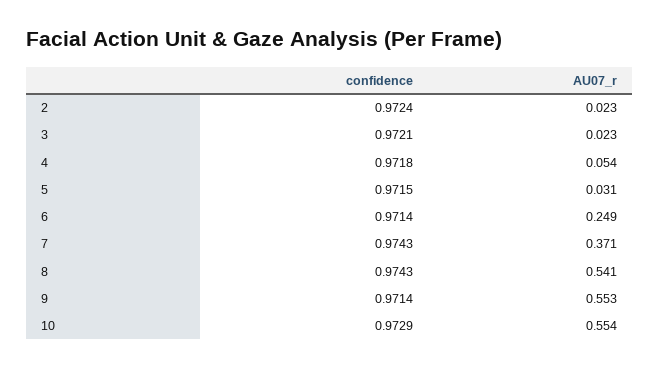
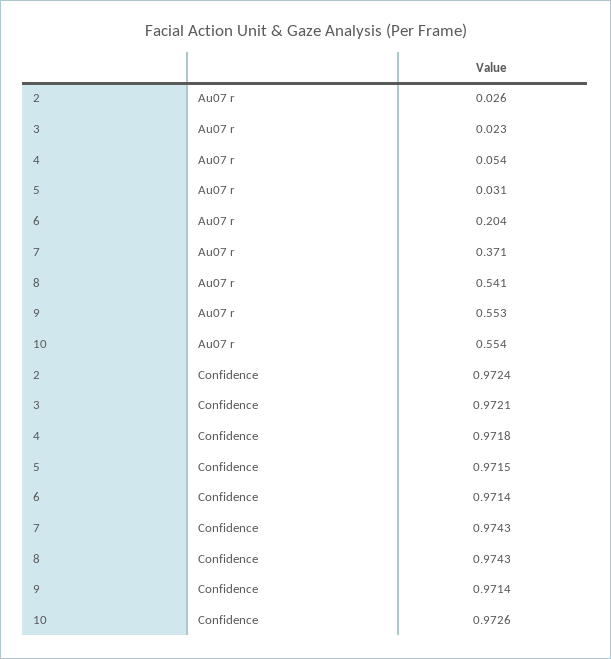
  {
    "confidence": {
      "2": 0.9724,
      "3": 0.9721,
      "4": 0.9718,
      "5": 0.9715,
      "6": 0.9714,
      "7": 0.9743,
      "8": 0.9743,
      "9": 0.9714,
-     "10": 0.9729
+     "10": 0.9726
    },
    "AU07_r": {
-     "2": 0.023,
+     "2": 0.026,
      "3": 0.023,
      "4": 0.054,
      "5": 0.031,
-     "6": 0.249,
+     "6": 0.204,
      "7": 0.371,
      "8": 0.541,
      "9": 0.553,
      "10": 0.554
    }
  }

